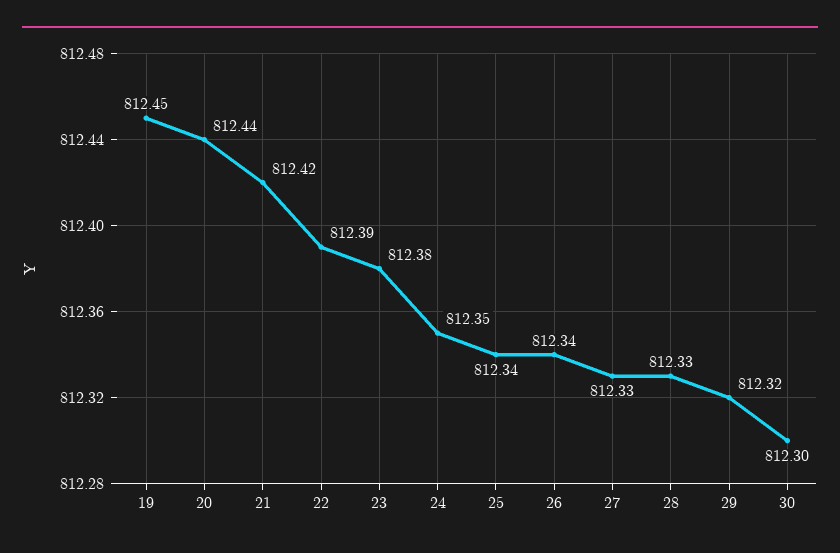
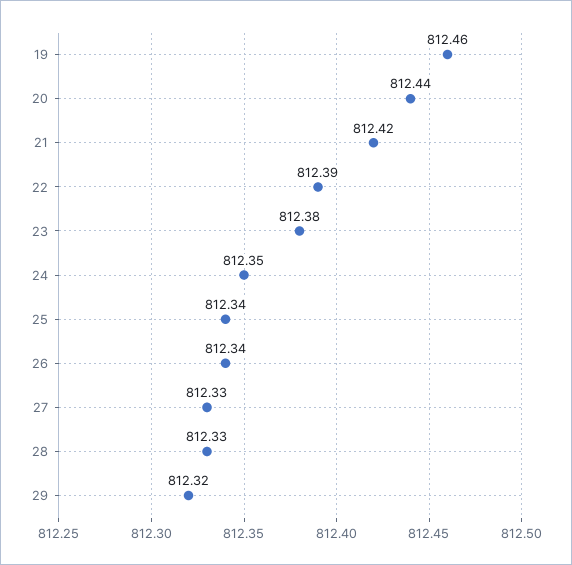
  {
-   "19": 812.45,
+   "19": 812.46,
    "20": 812.44,
    "21": 812.42,
    "22": 812.39,
    "23": 812.38,
    "24": 812.35,
    "25": 812.34,
    "26": 812.34,
    "27": 812.33,
    "28": 812.33,
-   "29": 812.32,
+   "29": 812.32
-   "30": 812.3
  }

